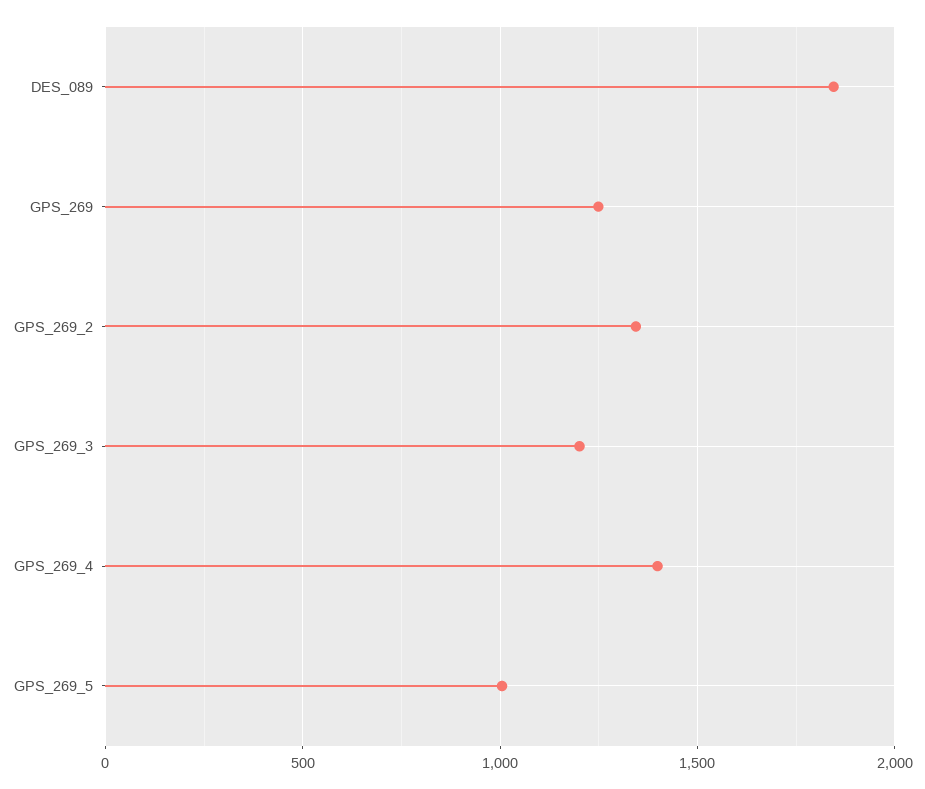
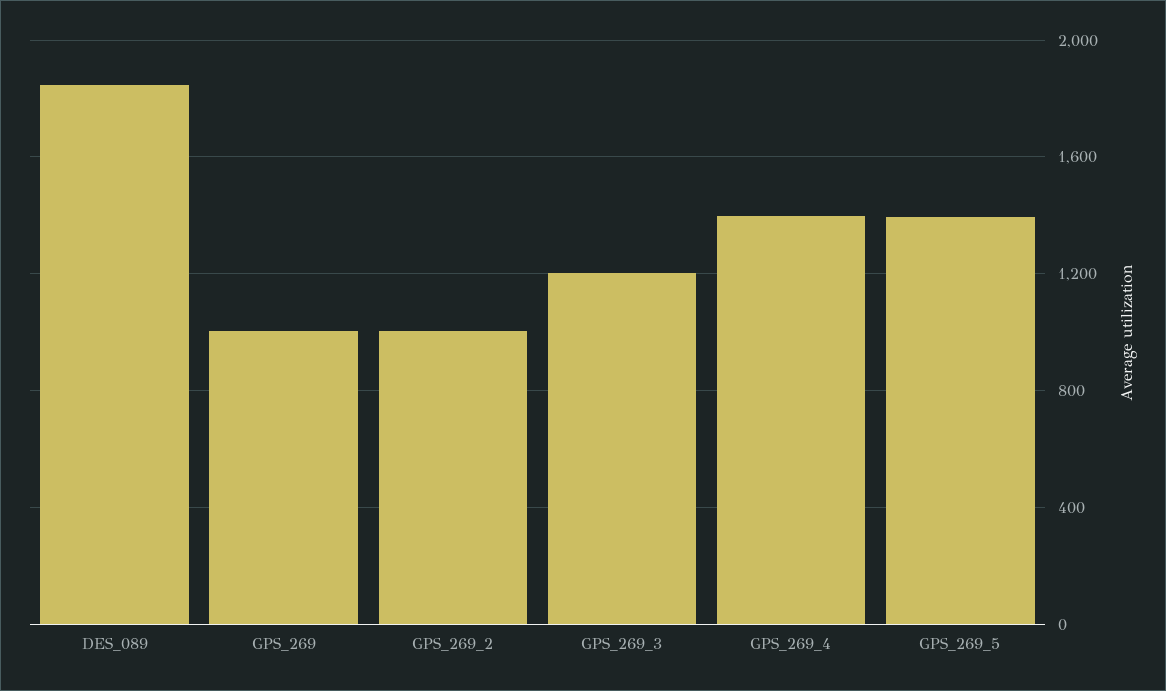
  {
    "DES_089": 1850,
-   "GPS_269": 1250,
+   "GPS_269": 1000,
-   "GPS_269_2": 1350,
+   "GPS_269_2": 1000,
    "GPS_269_3": 1200,
    "GPS_269_4": 1400,
-   "GPS_269_5": 1000
+   "GPS_269_5": 1400
  }

